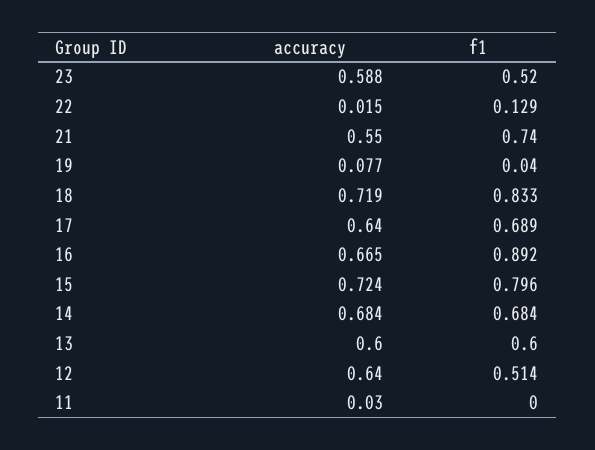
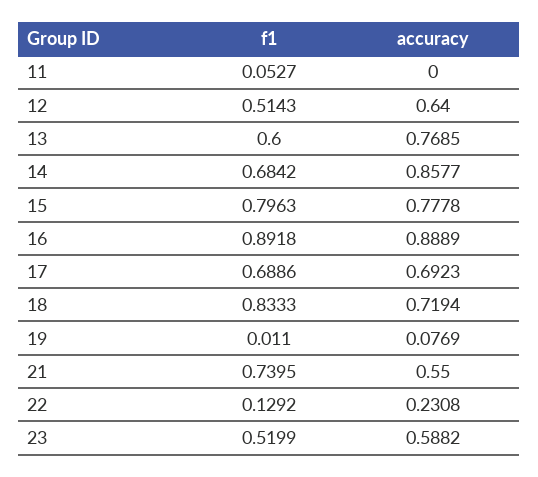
  {
    "accuracy": {
      "23": 0.5882,
-     "22": 0.015,
+     "22": 0.2308,
      "21": 0.55,
      "19": 0.0769,
      "18": 0.7194,
-     "17": 0.64,
+     "17": 0.6923,
-     "16": 0.665,
+     "16": 0.8889,
-     "15": 0.724,
+     "15": 0.7778,
-     "14": 0.684,
+     "14": 0.8577,
-     "13": 0.6,
+     "13": 0.7685,
      "12": 0.64,
-     "11": 0.03
+     "11": 0
    },
    "f1": {
      "23": 0.5199,
      "22": 0.1292,
      "21": 0.7395,
-     "19": 0.04,
+     "19": 0.011,
      "18": 0.8333,
      "17": 0.6886,
      "16": 0.8918,
      "15": 0.7963,
      "14": 0.6842,
      "13": 0.6,
      "12": 0.5143,
-     "11": 0
+     "11": 0.0527
    }
  }

